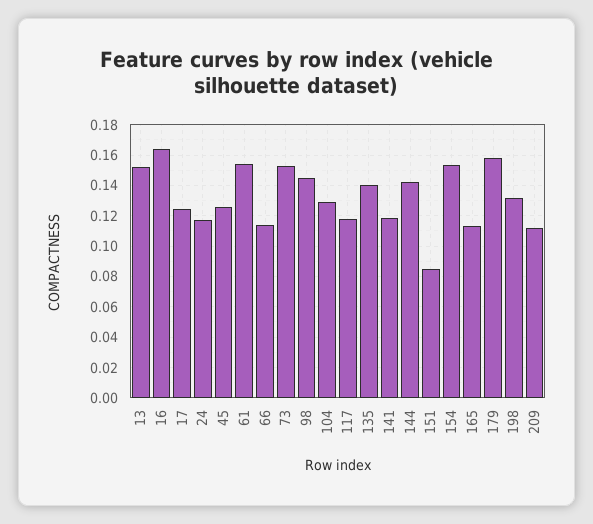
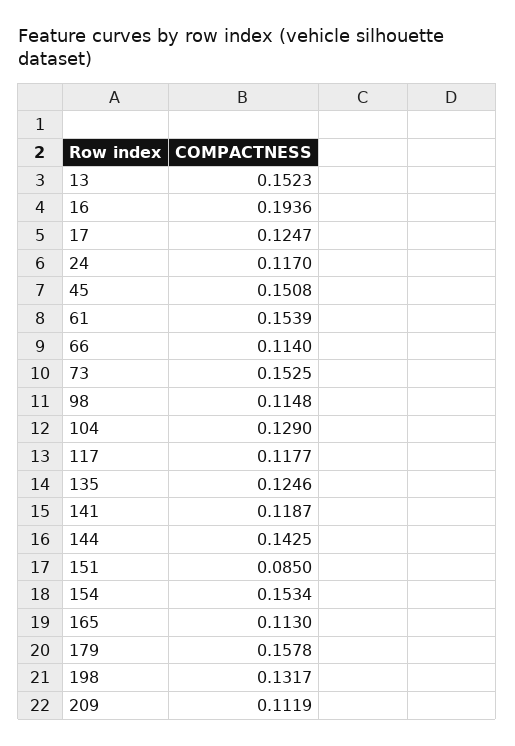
  {
    "13": 0.1523,
-   "16": 0.165,
+   "16": 0.1936,
    "17": 0.1247,
    "24": 0.117,
-   "45": 0.125,
+   "45": 0.1508,
    "61": 0.1539,
    "66": 0.114,
    "73": 0.1525,
-   "98": 0.145,
+   "98": 0.1148,
    "104": 0.129,
    "117": 0.1177,
-   "135": 0.14,
+   "135": 0.1246,
    "141": 0.1187,
    "144": 0.1425,
    "151": 0.085,
    "154": 0.1534,
    "165": 0.113,
    "179": 0.1578,
    "198": 0.1317,
    "209": 0.1119
  }

